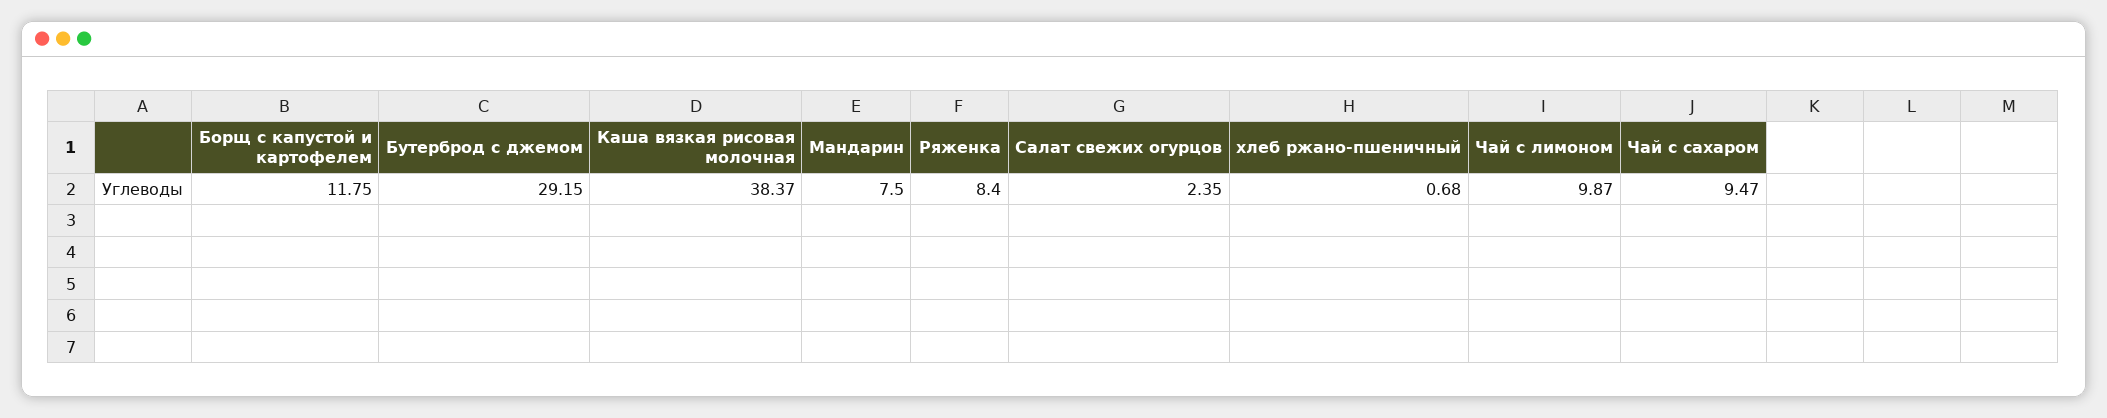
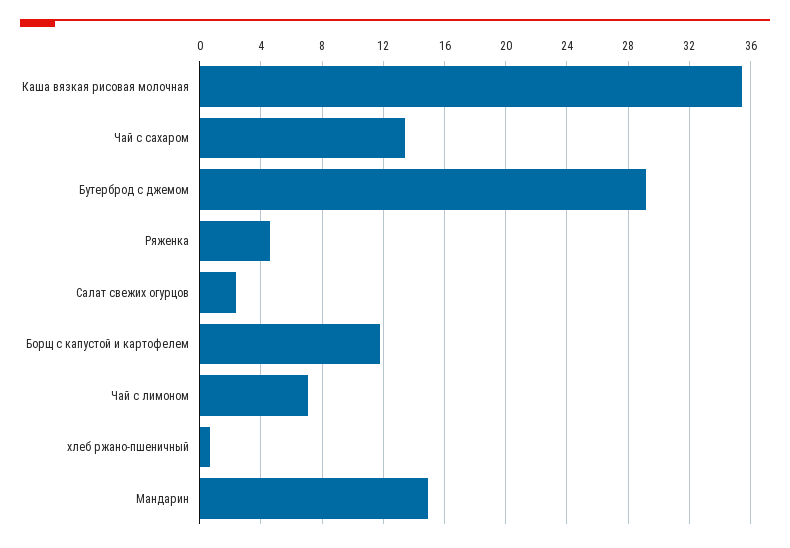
  {
    "Борщ с капустой и картофелем": 11.75,
    "Бутерброд с джемом": 29.15,
-   "Каша вязкая рисовая молочная": 38.37,
+   "Каша вязкая рисовая молочная": 35.5,
-   "Мандарин": 7.5,
+   "Мандарин": 15,
-   "Ряженка": 8.4,
+   "Ряженка": 4.5,
    "Салат свежих огурцов": 2.35,
    "хлеб ржано-пшеничный": 0.68,
-   "Чай с лимоном": 9.87,
+   "Чай с лимоном": 7,
-   "Чай с сахаром": 9.47
+   "Чай с сахаром": 13.5
  }

